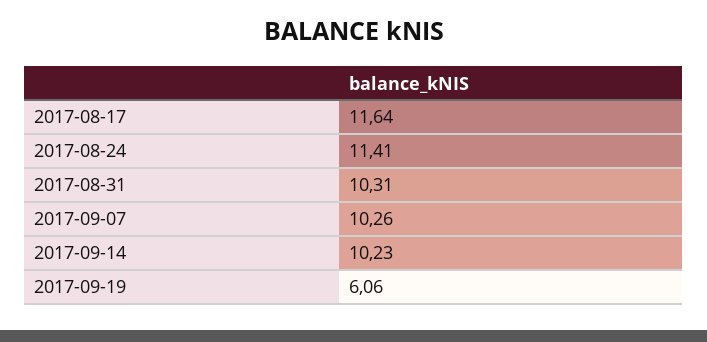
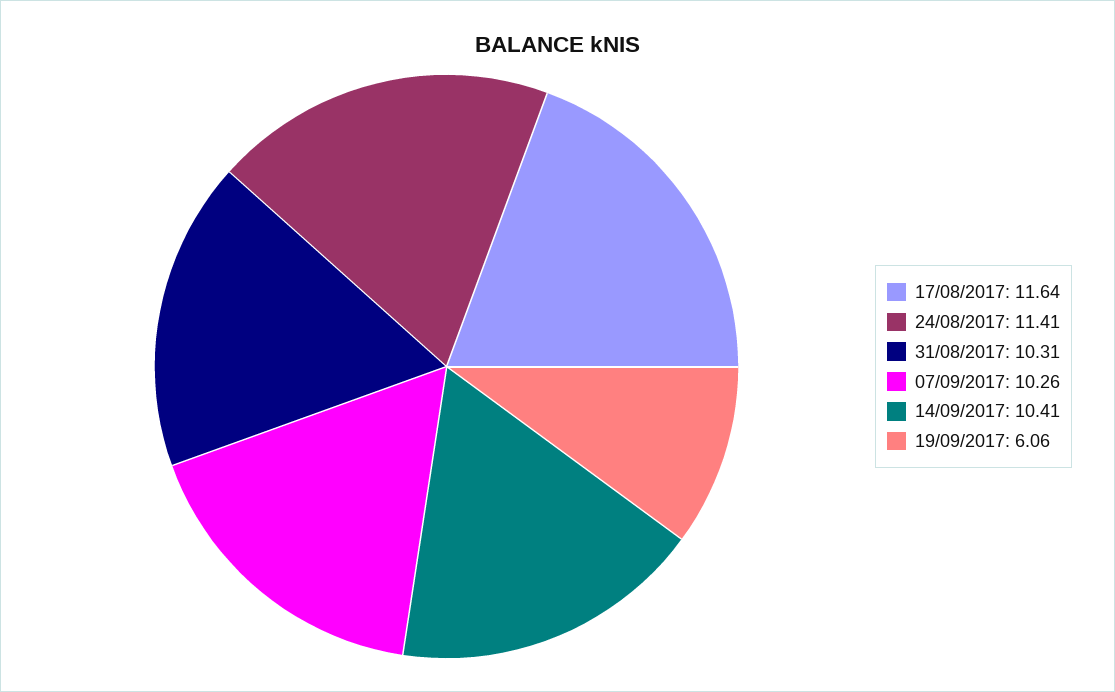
  {
    "2017-08-17": 11.64,
    "2017-08-24": 11.41,
    "2017-08-31": 10.31,
    "2017-09-07": 10.26,
-   "2017-09-14": 10.23,
+   "2017-09-14": 10.41,
    "2017-09-19": 6.06
  }

